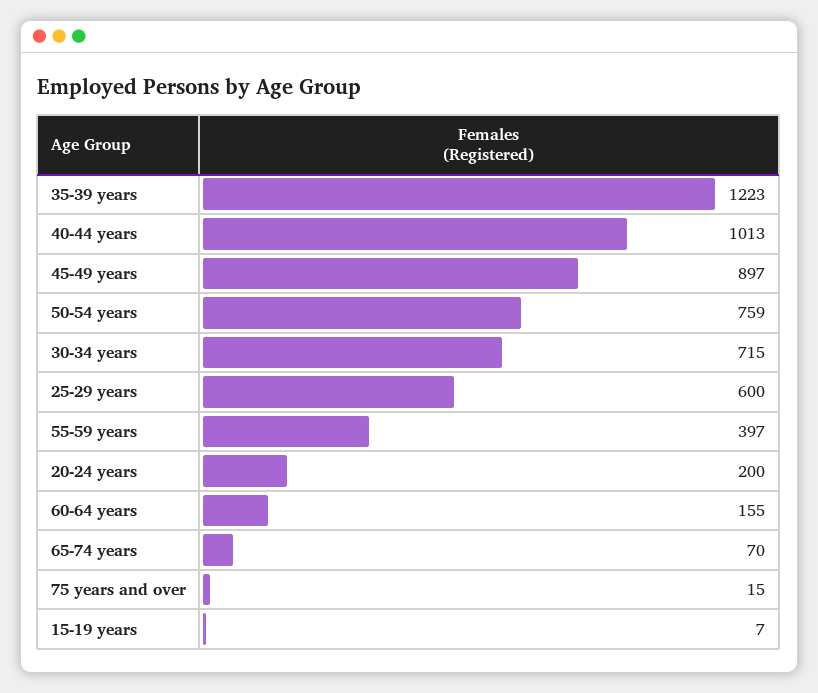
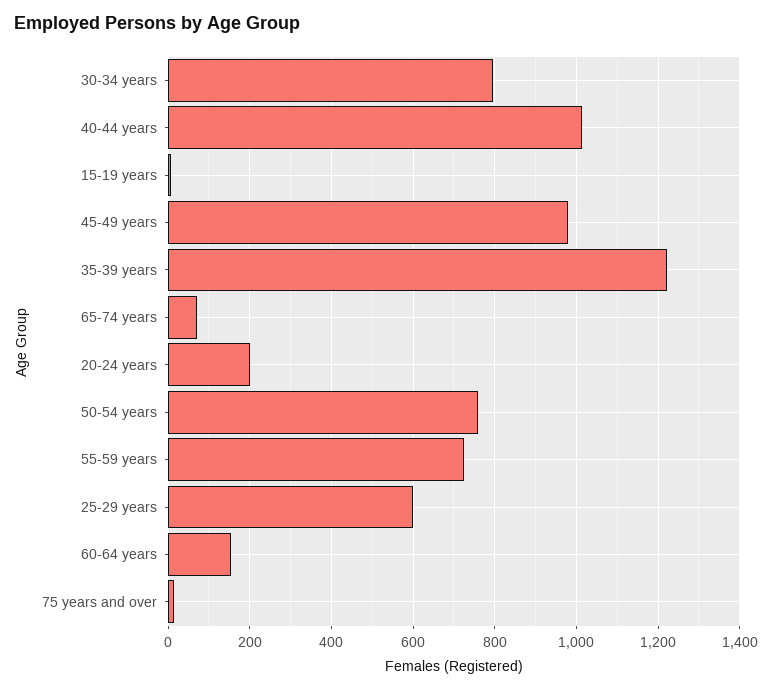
  {
    "35-39 years": 1223,
    "40-44 years": 1013,
-   "45-49 years": 897,
+   "45-49 years": 980,
    "50-54 years": 759,
-   "30-34 years": 715,
+   "30-34 years": 800,
    "25-29 years": 600,
-   "55-59 years": 397,
+   "55-59 years": 720,
    "20-24 years": 200,
    "60-64 years": 155,
    "65-74 years": 70,
    "75 years and over": 15,
    "15-19 years": 7
  }

